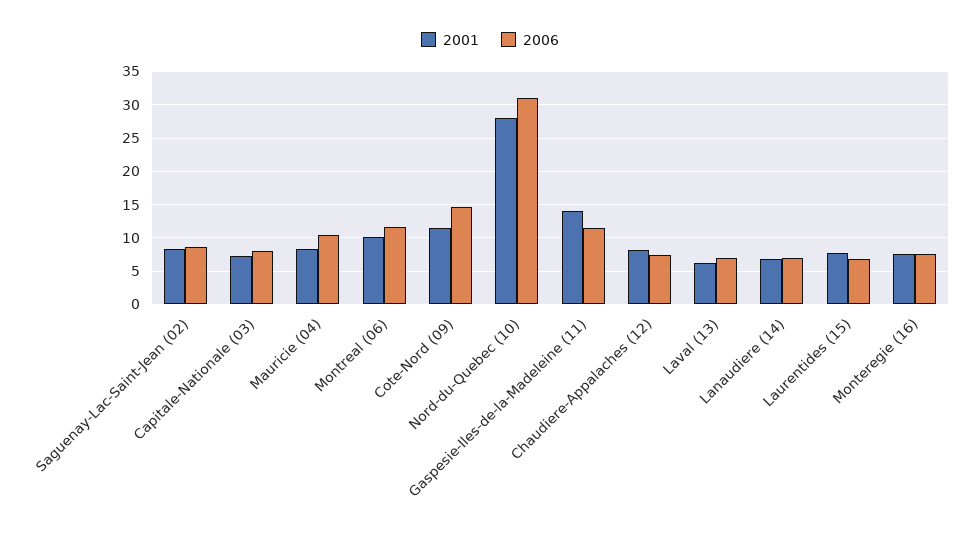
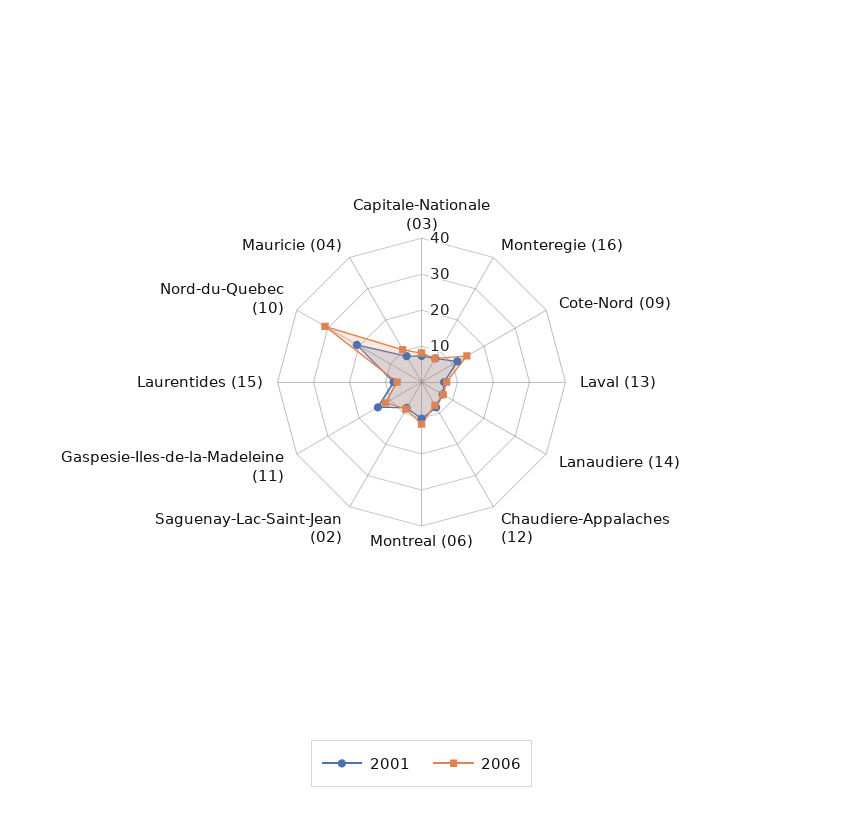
  {
    "2001": {
      "Saguenay-Lac-Saint-Jean (02)": 8,
      "Capitale-Nationale (03)": 7,
      "Mauricie (04)": 8,
      "Montreal (06)": 10,
      "Cote-Nord (09)": 11,
-     "Nord-du-Quebec (10)": 28,
+     "Nord-du-Quebec (10)": 20,
      "Gaspesie-Iles-de-la-Madeleine (11)": 14,
      "Chaudiere-Appalaches (12)": 8,
      "Laval (13)": 6,
      "Lanaudiere (14)": 7,
      "Laurentides (15)": 8,
      "Monteregie (16)": 8
    },
    "2006": {
      "Saguenay-Lac-Saint-Jean (02)": 9,
      "Capitale-Nationale (03)": 8,
      "Mauricie (04)": 10,
      "Montreal (06)": 12,
      "Cote-Nord (09)": 15,
      "Nord-du-Quebec (10)": 31,
      "Gaspesie-Iles-de-la-Madeleine (11)": 12,
      "Chaudiere-Appalaches (12)": 7,
      "Laval (13)": 7,
      "Lanaudiere (14)": 7,
      "Laurentides (15)": 7,
      "Monteregie (16)": 8
    }
  }

